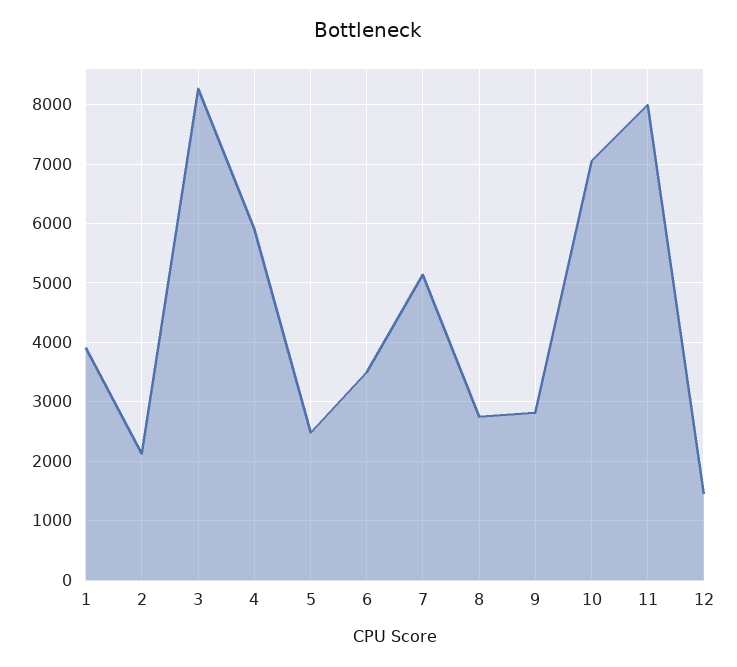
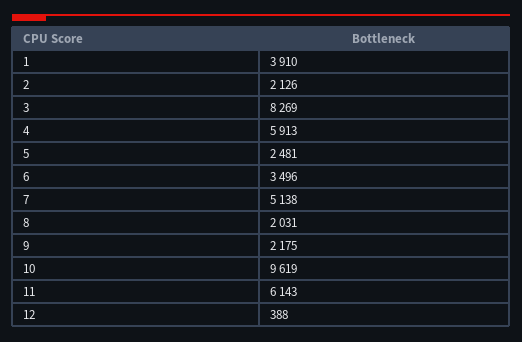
  {
    "1": 3910,
    "2": 2126,
    "3": 8269,
    "4": 5913,
    "5": 2481,
    "6": 3496,
    "7": 5138,
-   "8": 2800,
+   "8": 2031,
-   "9": 2800,
+   "9": 2175,
-   "10": 7000,
+   "10": 9619,
-   "11": 8000,
+   "11": 6143,
-   "12": 1400
+   "12": 388
  }

